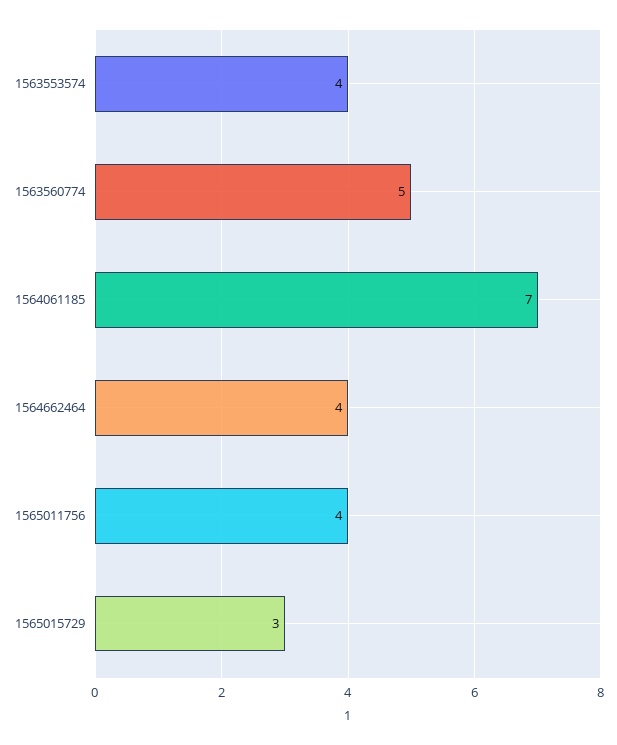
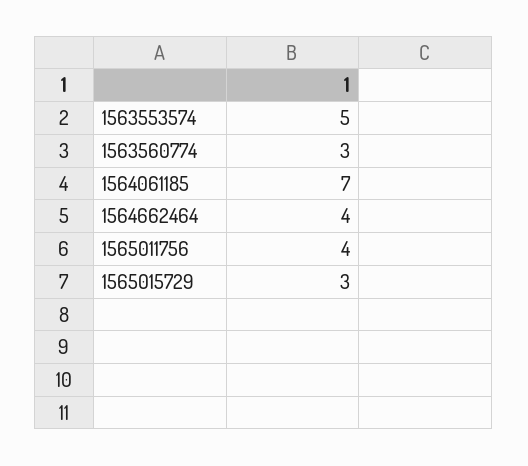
  {
-   "1563553574": 4,
+   "1563553574": 5,
-   "1563560774": 5,
+   "1563560774": 3,
    "1564061185": 7,
    "1564662464": 4,
    "1565011756": 4,
    "1565015729": 3
  }

